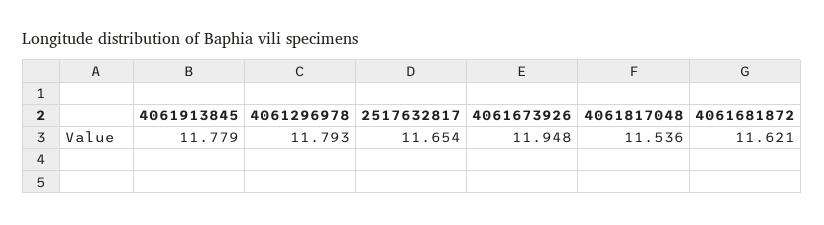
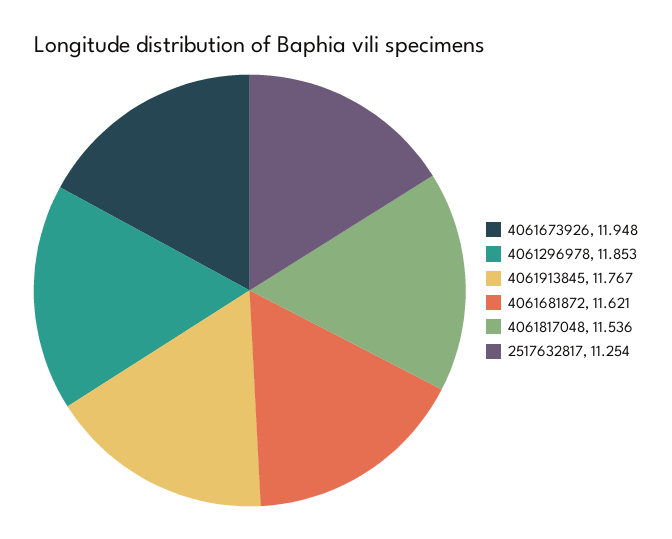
  {
-   "4061913845": 11.779,
+   "4061913845": 11.767,
-   "4061296978": 11.793,
+   "4061296978": 11.853,
-   "2517632817": 11.654,
+   "2517632817": 11.254,
    "4061673926": 11.948,
    "4061817048": 11.536,
    "4061681872": 11.621
  }

